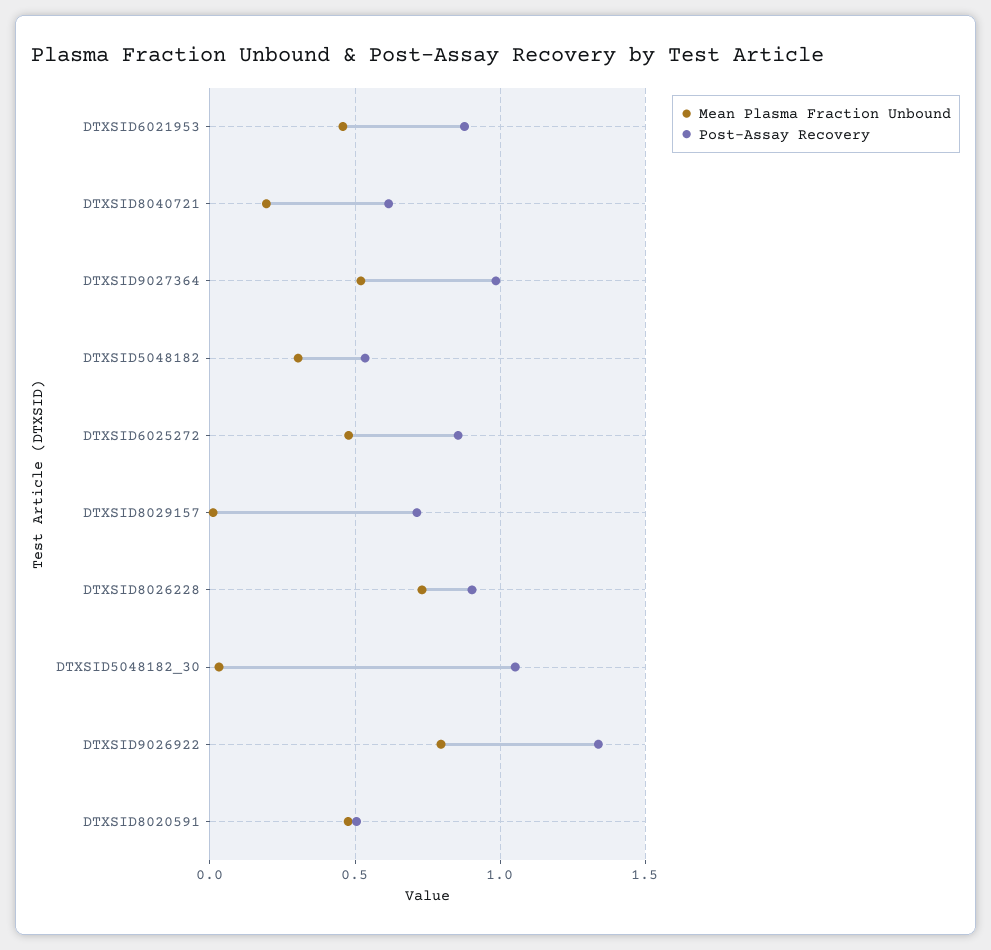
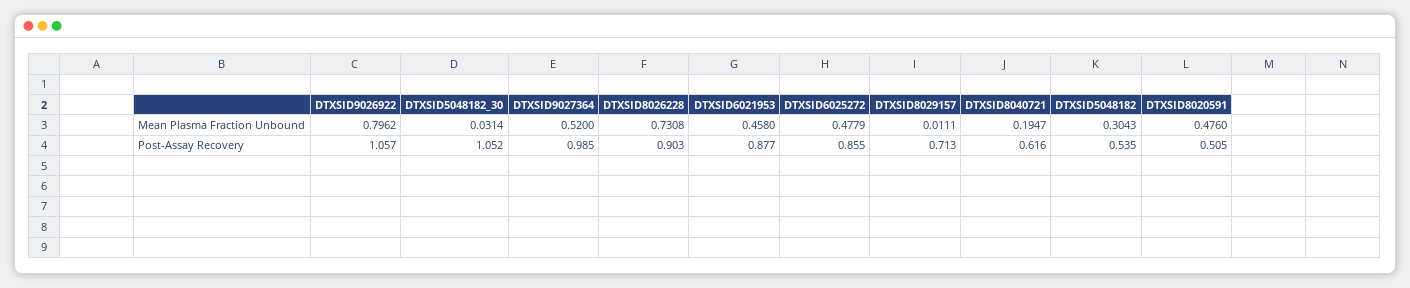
  {
    "Mean Plasma Fraction Unbound": {
      "DTXSID6021953": 0.458,
      "DTXSID8040721": 0.1947,
      "DTXSID9027364": 0.52,
      "DTXSID5048182": 0.3043,
      "DTXSID6025272": 0.4779,
      "DTXSID8029157": 0.0111,
      "DTXSID8026228": 0.7308,
      "DTXSID5048182_30": 0.0314,
      "DTXSID9026922": 0.7962,
      "DTXSID8020591": 0.476
    },
    "Post-Assay Recovery": {
      "DTXSID6021953": 0.877,
      "DTXSID8040721": 0.616,
      "DTXSID9027364": 0.985,
      "DTXSID5048182": 0.535,
      "DTXSID6025272": 0.855,
      "DTXSID8029157": 0.713,
      "DTXSID8026228": 0.903,
      "DTXSID5048182_30": 1.052,
-     "DTXSID9026922": 1.35,
+     "DTXSID9026922": 1.057,
      "DTXSID8020591": 0.505
    }
  }

